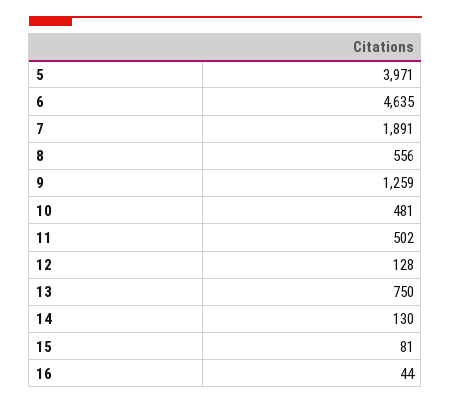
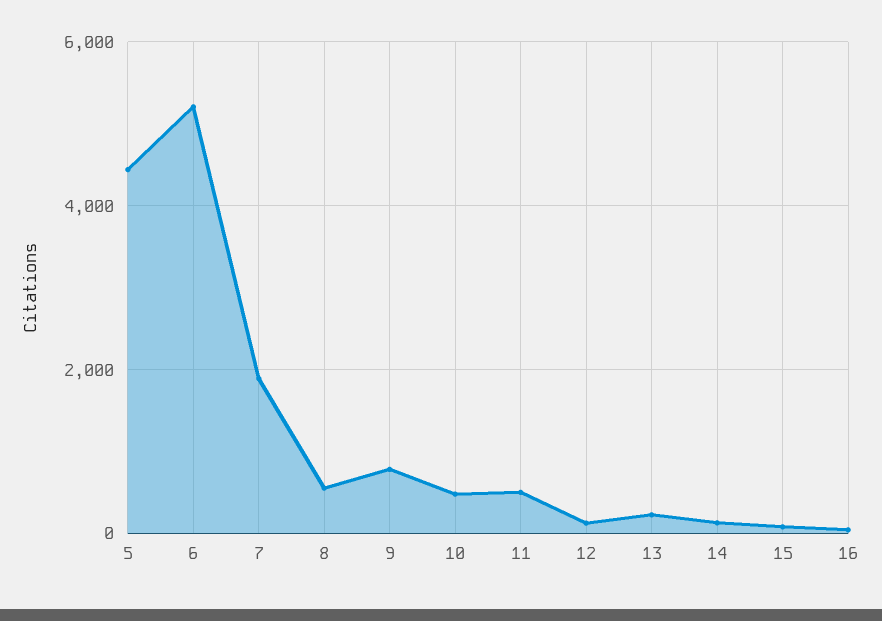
  {
-   "5": 3971,
+   "5": 4400,
-   "6": 4635,
+   "6": 5200,
    "7": 1891,
    "8": 556,
-   "9": 1259,
+   "9": 800,
    "10": 481,
    "11": 502,
    "12": 128,
-   "13": 750,
+   "13": 200,
    "14": 130,
    "15": 81,
    "16": 44
  }

